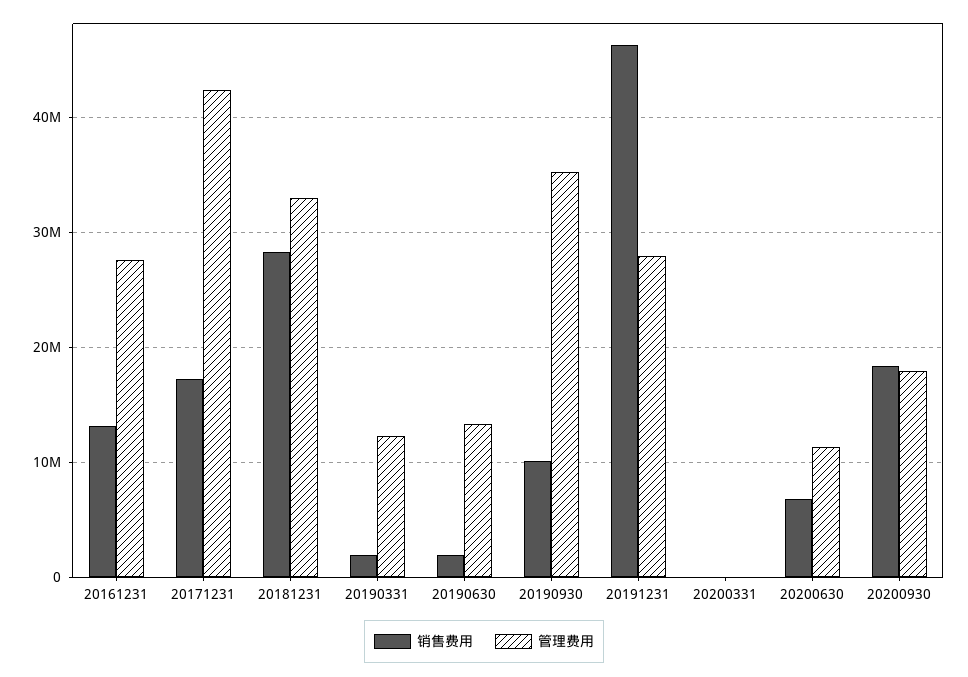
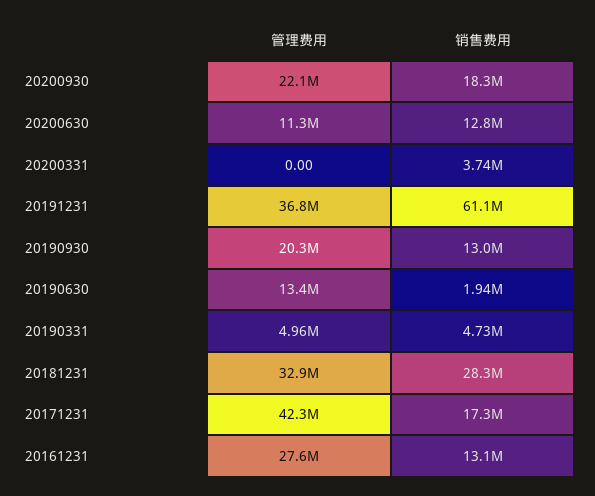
  {
    "销售费用": {
      "20161231": 13100000,
      "20171231": 17300000,
      "20181231": 28300000,
-     "20190331": 2000000,
+     "20190331": 4730000,
      "20190630": 1940000,
-     "20190930": 10000000,
+     "20190930": 13000000,
-     "20191231": 46000000,
+     "20191231": 61100000,
-     "20200331": 0,
+     "20200331": 3740000,
-     "20200630": 7000000,
+     "20200630": 12800000,
      "20200930": 18300000
    },
    "管理费用": {
      "20161231": 27600000,
      "20171231": 42300000,
      "20181231": 32900000,
-     "20190331": 12000000,
+     "20190331": 4960000,
      "20190630": 13400000,
-     "20190930": 35000000,
+     "20190930": 20300000,
-     "20191231": 28000000,
+     "20191231": 36800000,
      "20200331": 0,
      "20200630": 11300000,
-     "20200930": 18000000
+     "20200930": 22100000
    }
  }

